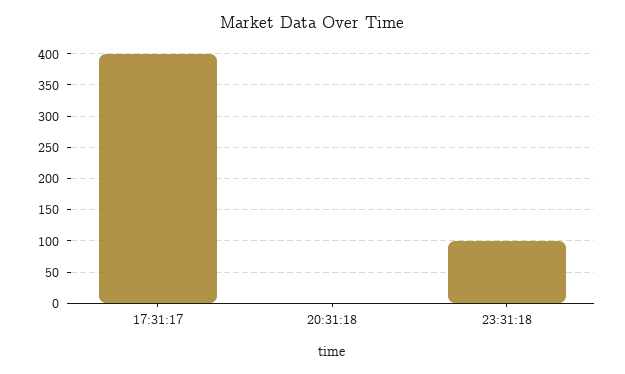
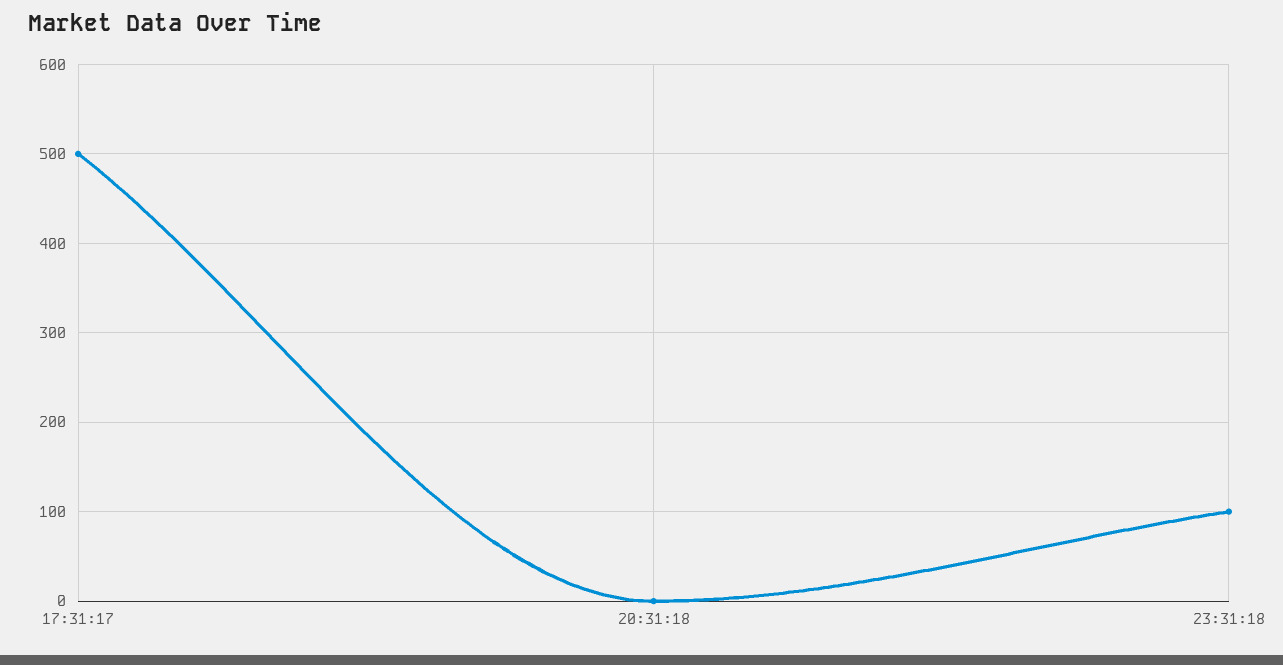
  {
-   "17:31:17": 400,
+   "17:31:17": 500,
    "20:31:18": 0,
    "23:31:18": 100
  }

